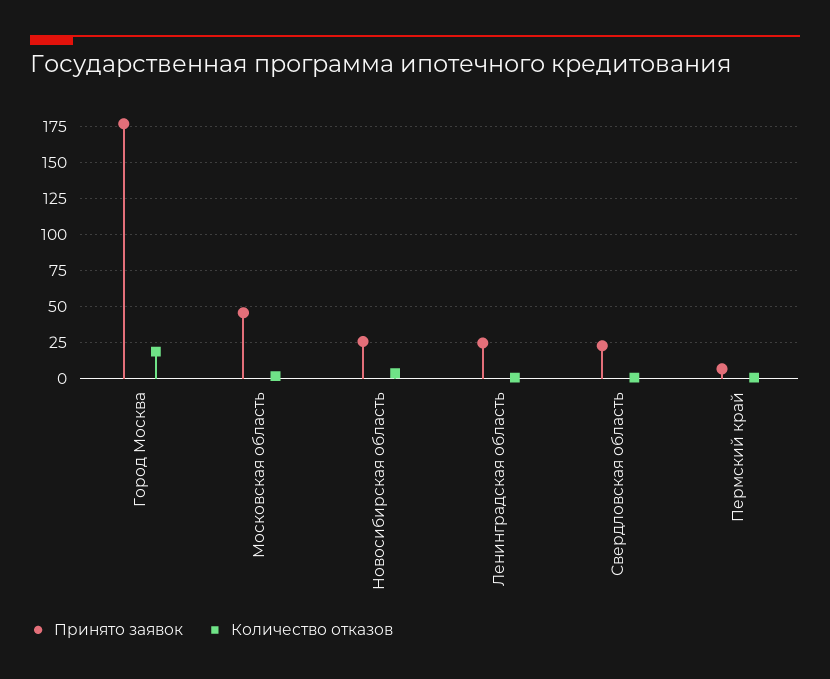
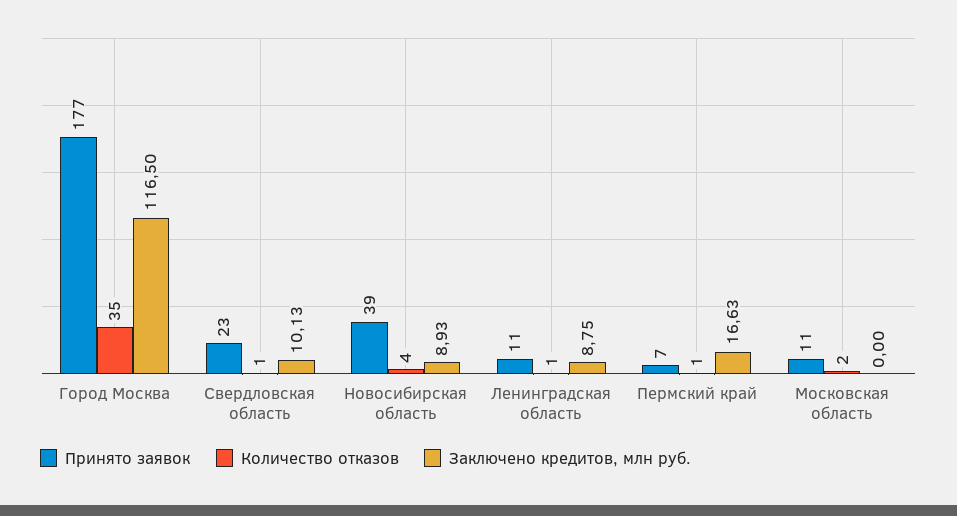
  {
    "Принято заявок": {
      "Город Москва": 177,
-     "Московская область": 45,
+     "Московская область": 11,
-     "Новосибирская область": 25,
+     "Новосибирская область": 39,
-     "Ленинградская область": 25,
+     "Ленинградская область": 11,
      "Свердловская область": 23,
      "Пермский край": 7
    },
    "Количество отказов": {
-     "Город Москва": 20,
+     "Город Москва": 35,
      "Московская область": 2,
      "Новосибирская область": 4,
      "Ленинградская область": 1,
      "Свердловская область": 1,
      "Пермский край": 1
-   }
+   },
+   "Заключено кредитов, млн руб.": {
+     "Город Москва": 116.5,
+     "Свердловская область": 10.13,
+     "Новосибирская область": 8.93,
+     "Ленинградская область": 8.75,
+     "Пермский край": 16.63,
+     "Московская область": 0
+   }
  }

